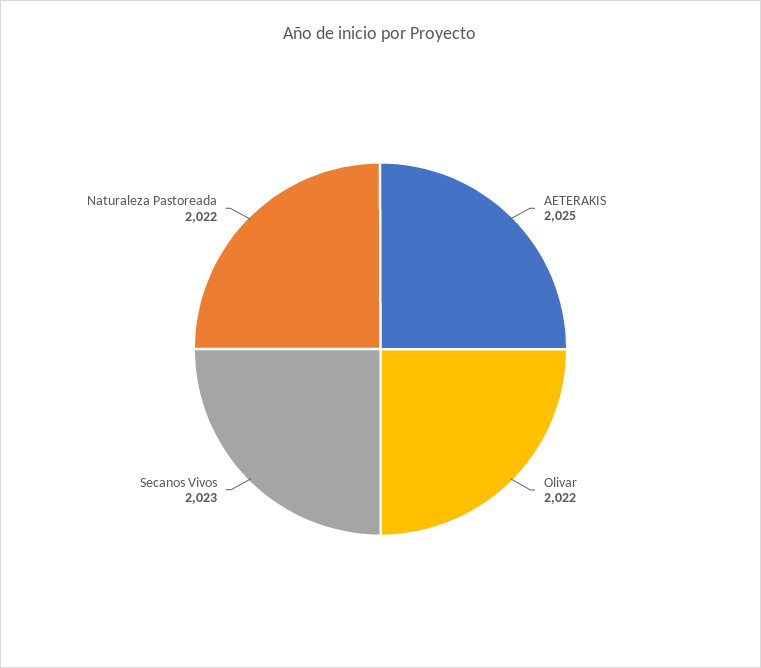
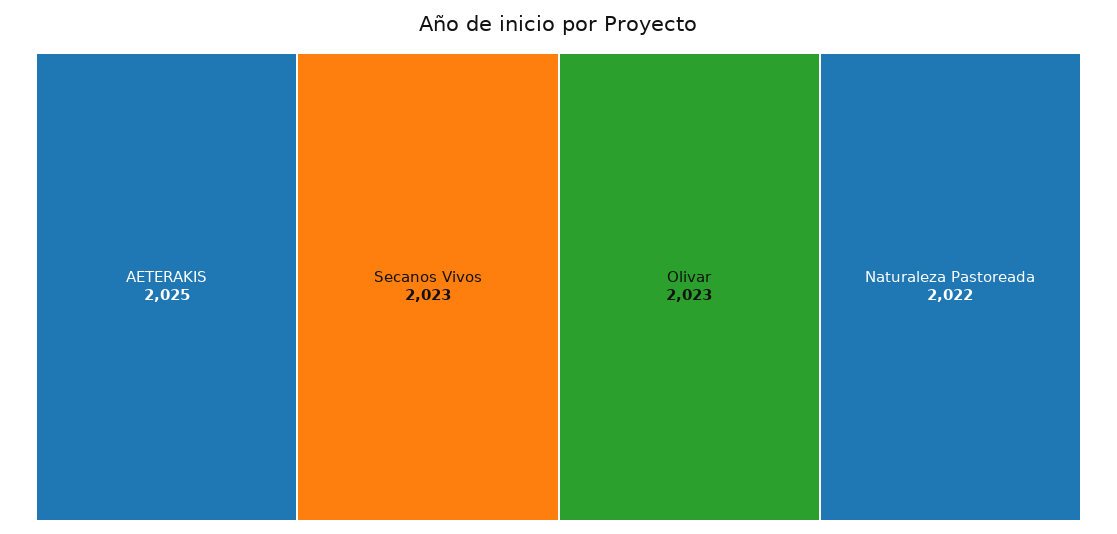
  {
    "AETERAKIS": 2025,
-   "Olivar": 2022,
+   "Olivar": 2023,
    "Secanos Vivos": 2023,
    "Naturaleza Pastoreada": 2022
  }

